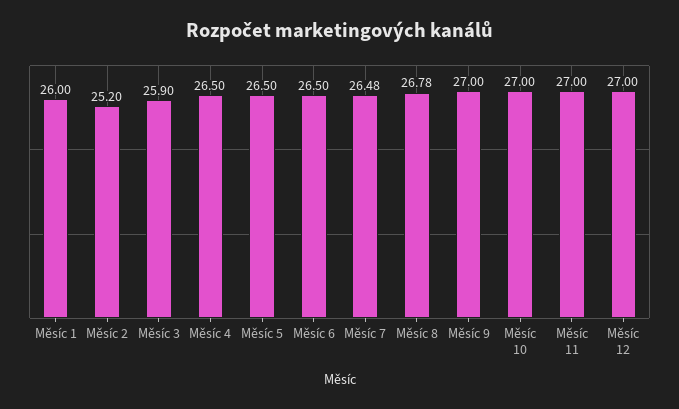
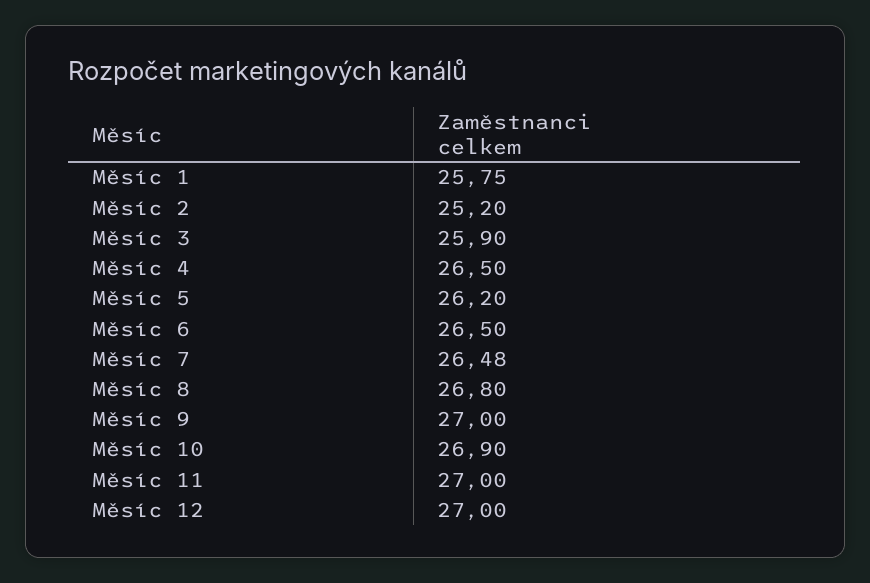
  {
-   "Měsíc 1": 26,
+   "Měsíc 1": 25.75,
    "Měsíc 2": 25.2,
    "Měsíc 3": 25.9,
    "Měsíc 4": 26.5,
-   "Měsíc 5": 26.5,
+   "Měsíc 5": 26.2,
    "Měsíc 6": 26.5,
    "Měsíc 7": 26.48,
-   "Měsíc 8": 26.78,
+   "Měsíc 8": 26.8,
    "Měsíc 9": 27,
-   "Měsíc 10": 27,
+   "Měsíc 10": 26.9,
    "Měsíc 11": 27,
    "Měsíc 12": 27
  }

